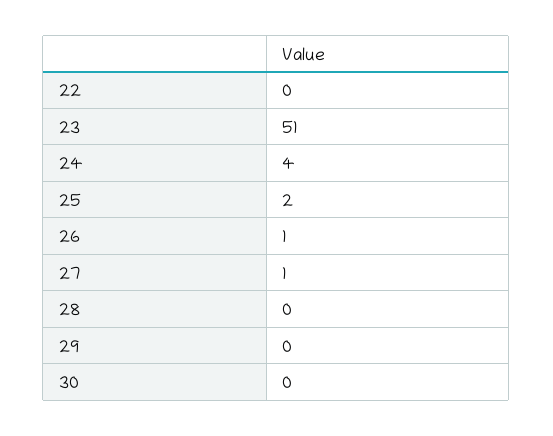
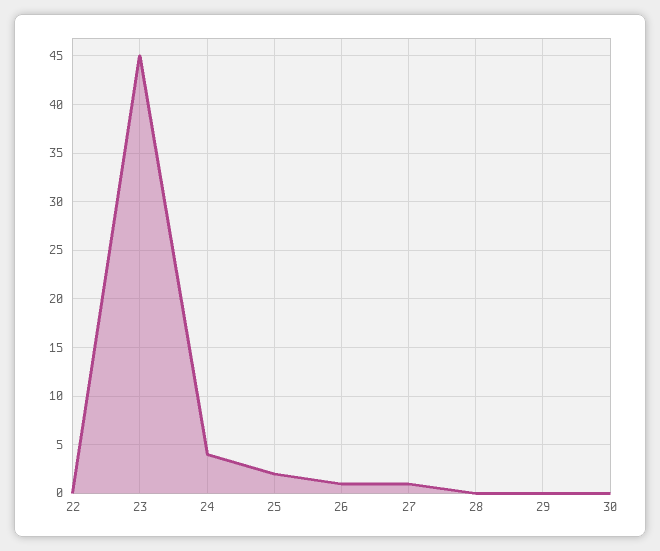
  {
    "22": 0,
-   "23": 51,
+   "23": 45,
    "24": 4,
    "25": 2,
    "26": 1,
    "27": 1,
    "28": 0,
    "29": 0,
    "30": 0
  }

